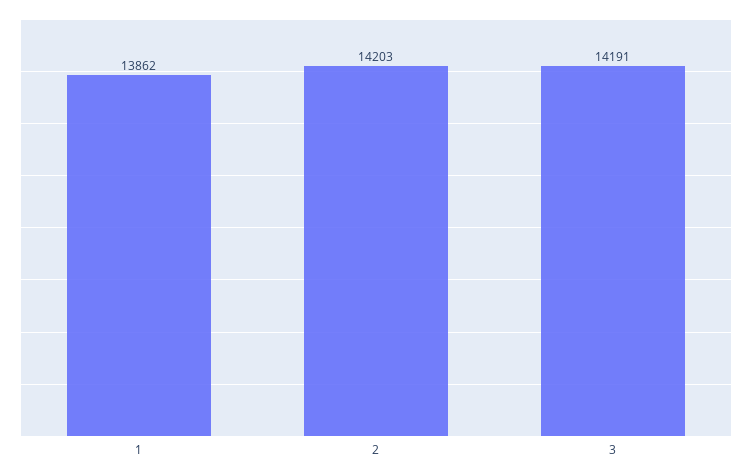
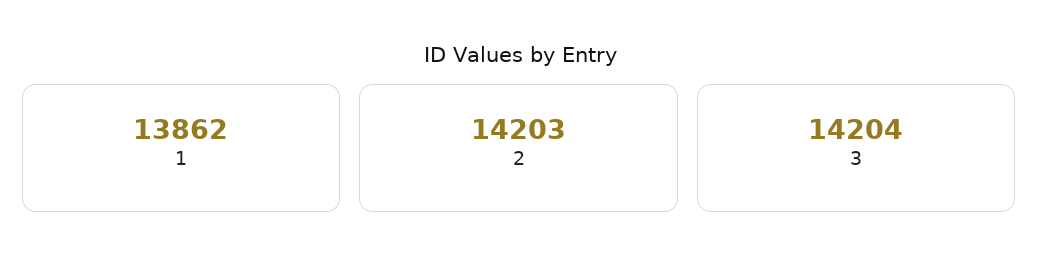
  {
    "1": 13862,
    "2": 14203,
-   "3": 14191
+   "3": 14204
  }

